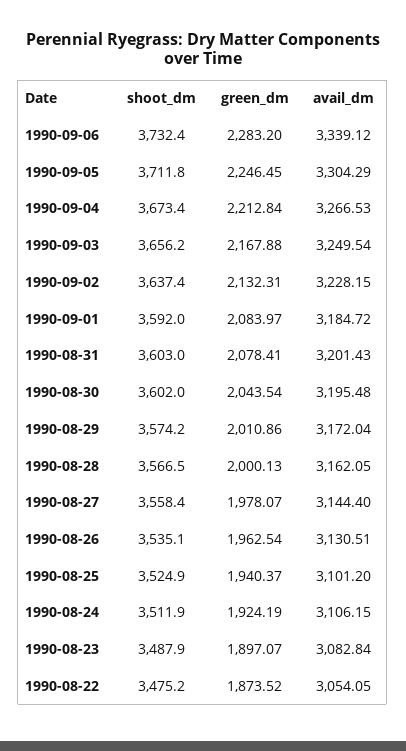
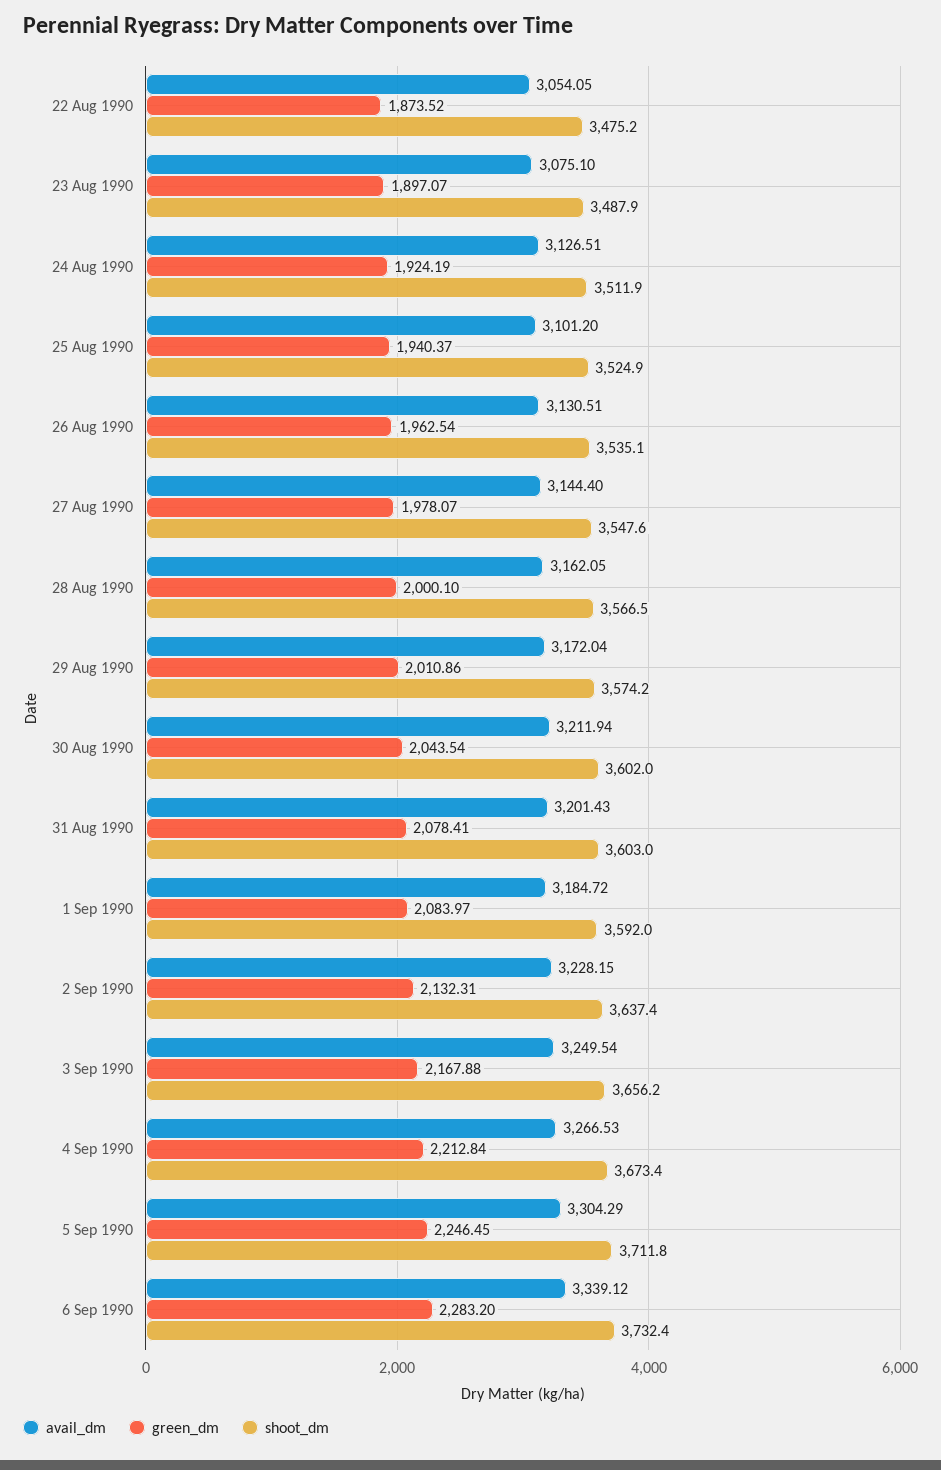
  {
    "shoot_dm": {
      "1990-09-06": 3732.4,
      "1990-09-05": 3711.8,
      "1990-09-04": 3673.4,
      "1990-09-03": 3656.2,
      "1990-09-02": 3637.4,
      "1990-09-01": 3592,
      "1990-08-31": 3603,
      "1990-08-30": 3602,
      "1990-08-29": 3574.2,
      "1990-08-28": 3566.5,
-     "1990-08-27": 3558.4,
+     "1990-08-27": 3547.6,
      "1990-08-26": 3535.1,
      "1990-08-25": 3524.9,
      "1990-08-24": 3511.9,
      "1990-08-23": 3487.9,
      "1990-08-22": 3475.2
    },
    "green_dm": {
      "1990-09-06": 2283.2,
      "1990-09-05": 2246.45,
      "1990-09-04": 2212.84,
      "1990-09-03": 2167.88,
      "1990-09-02": 2132.31,
      "1990-09-01": 2083.97,
      "1990-08-31": 2078.41,
      "1990-08-30": 2043.54,
      "1990-08-29": 2010.86,
-     "1990-08-28": 2000.13,
+     "1990-08-28": 2000.1,
      "1990-08-27": 1978.07,
      "1990-08-26": 1962.54,
      "1990-08-25": 1940.37,
      "1990-08-24": 1924.19,
      "1990-08-23": 1897.07,
      "1990-08-22": 1873.52
    },
    "avail_dm": {
      "1990-09-06": 3339.12,
      "1990-09-05": 3304.29,
      "1990-09-04": 3266.53,
      "1990-09-03": 3249.54,
      "1990-09-02": 3228.15,
      "1990-09-01": 3184.72,
      "1990-08-31": 3201.43,
-     "1990-08-30": 3195.48,
+     "1990-08-30": 3211.94,
      "1990-08-29": 3172.04,
      "1990-08-28": 3162.05,
      "1990-08-27": 3144.4,
      "1990-08-26": 3130.51,
      "1990-08-25": 3101.2,
-     "1990-08-24": 3106.15,
+     "1990-08-24": 3126.51,
-     "1990-08-23": 3082.84,
+     "1990-08-23": 3075.1,
      "1990-08-22": 3054.05
    }
  }

